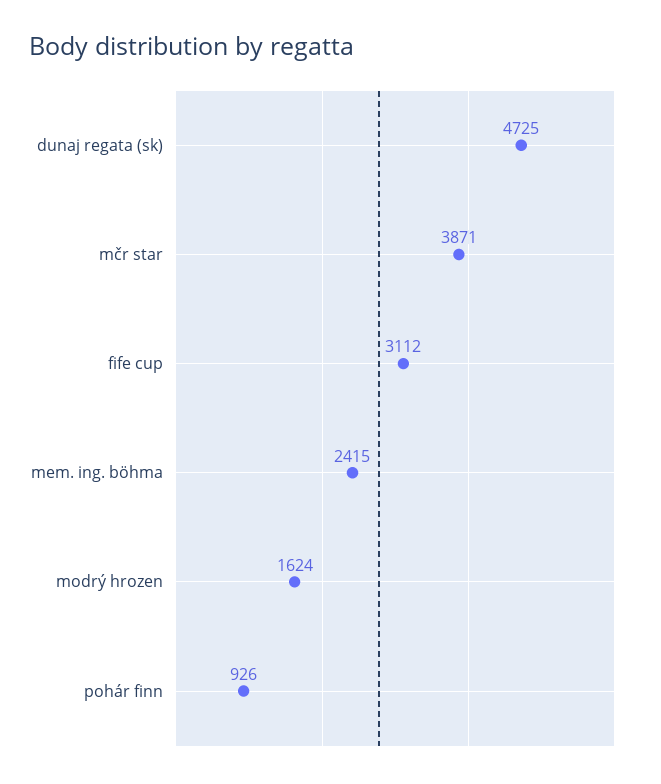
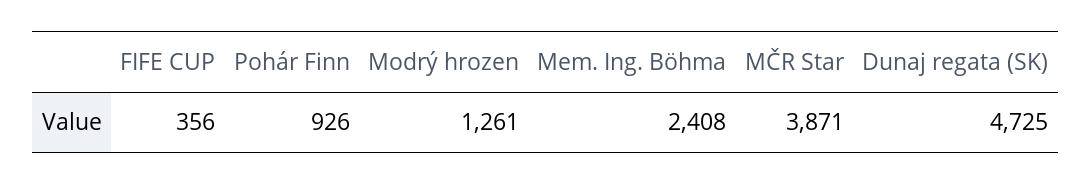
  {
    "dunaj regata (sk)": 4725,
    "mčr star": 3871,
-   "fife cup": 3112,
+   "fife cup": 356,
-   "mem. ing. böhma": 2415,
+   "mem. ing. böhma": 2408,
-   "modrý hrozen": 1624,
+   "modrý hrozen": 1261,
    "pohár finn": 926
  }

